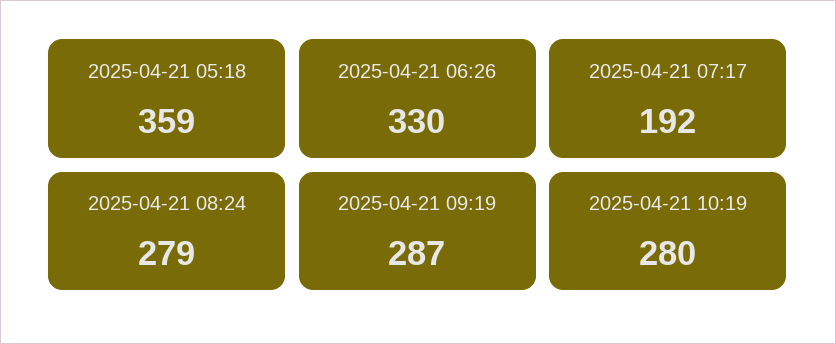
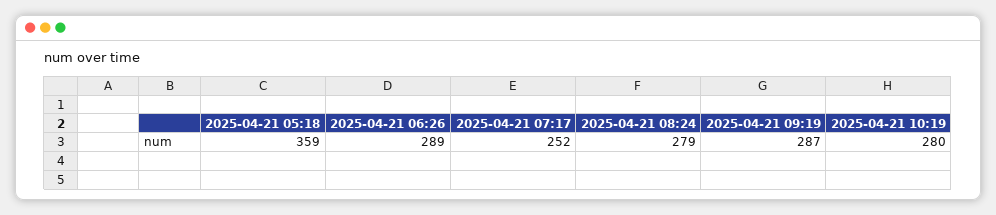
  {
    "2025-04-21 05:18": 359,
-   "2025-04-21 06:26": 330,
+   "2025-04-21 06:26": 289,
-   "2025-04-21 07:17": 192,
+   "2025-04-21 07:17": 252,
    "2025-04-21 08:24": 279,
    "2025-04-21 09:19": 287,
    "2025-04-21 10:19": 280
  }

